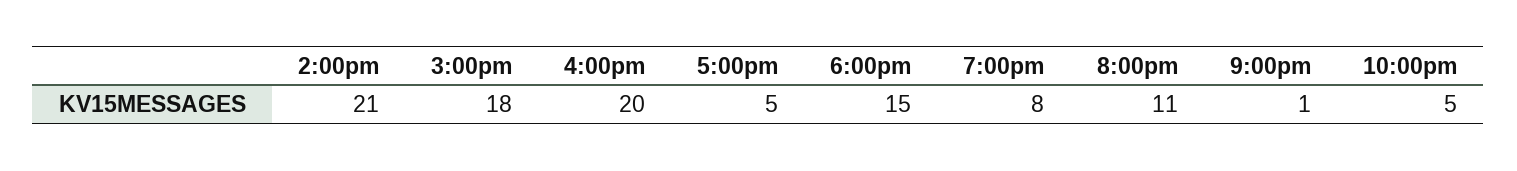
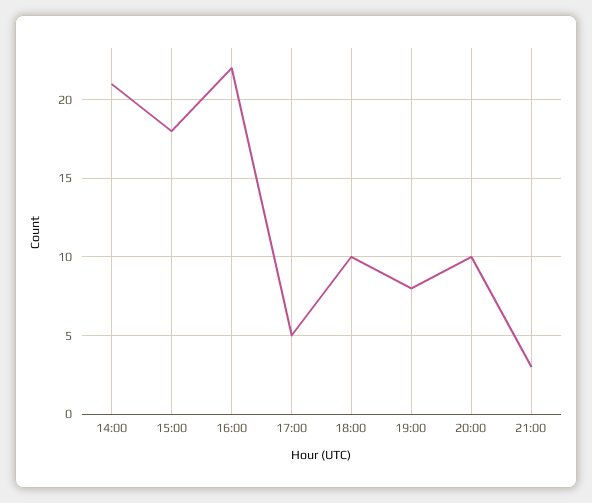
  {
    "2:00pm": 21,
    "3:00pm": 18,
-   "4:00pm": 20,
+   "4:00pm": 22,
    "5:00pm": 5,
-   "6:00pm": 15,
+   "6:00pm": 10,
    "7:00pm": 8,
-   "8:00pm": 11,
+   "8:00pm": 10,
-   "9:00pm": 1,
+   "9:00pm": 3
-   "10:00pm": 5
  }

